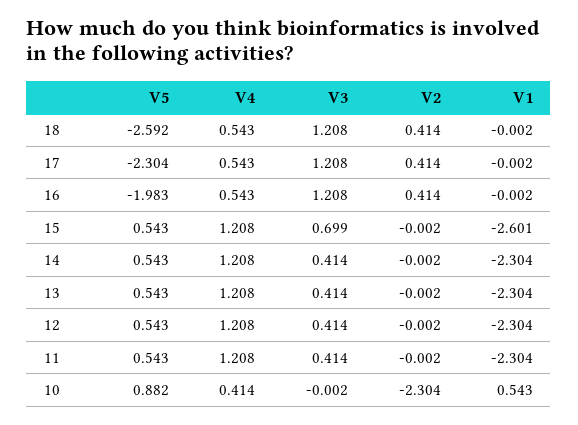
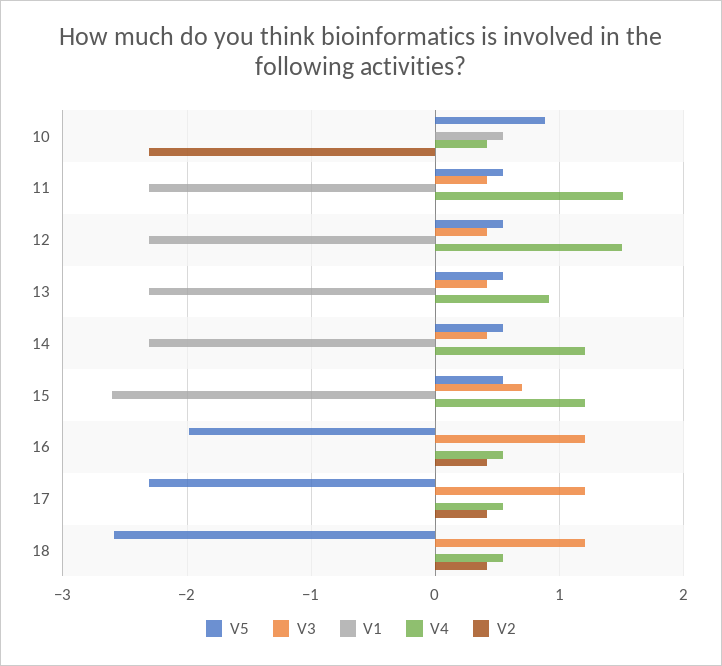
  {
    "V5": {
      "18": -2.592,
      "17": -2.304,
      "16": -1.983,
      "15": 0.543,
      "14": 0.543,
      "13": 0.543,
      "12": 0.543,
      "11": 0.543,
      "10": 0.882
    },
    "V4": {
      "18": 0.543,
      "17": 0.543,
      "16": 0.543,
      "15": 1.208,
      "14": 1.208,
-     "13": 1.208,
+     "13": 0.9,
-     "12": 1.208,
+     "12": 1.5,
-     "11": 1.208,
+     "11": 1.5,
      "10": 0.414
    },
    "V3": {
      "18": 1.208,
      "17": 1.208,
      "16": 1.208,
      "15": 0.699,
      "14": 0.414,
      "13": 0.414,
      "12": 0.414,
      "11": 0.414,
      "10": -0.002
    },
    "V2": {
      "18": 0.414,
      "17": 0.414,
      "16": 0.414,
      "15": -0.002,
      "14": -0.002,
      "13": -0.002,
      "12": -0.002,
      "11": -0.002,
      "10": -2.304
    },
    "V1": {
      "18": -0.002,
      "17": -0.002,
      "16": -0.002,
      "15": -2.601,
      "14": -2.304,
      "13": -2.304,
      "12": -2.304,
      "11": -2.304,
      "10": 0.543
    }
  }

